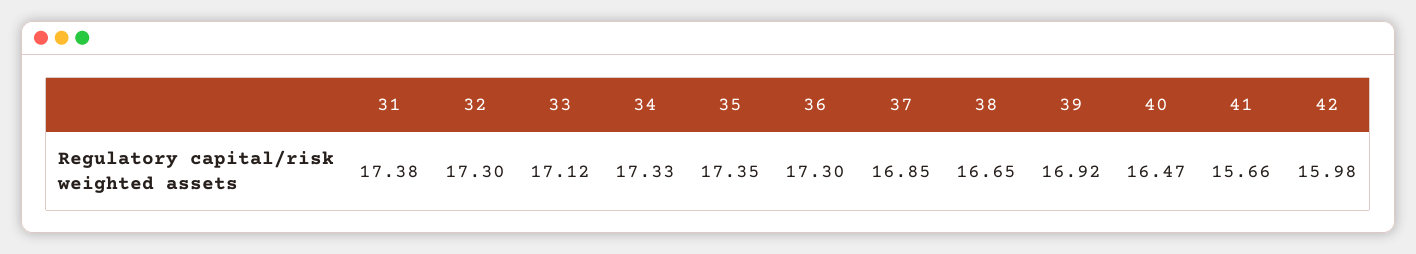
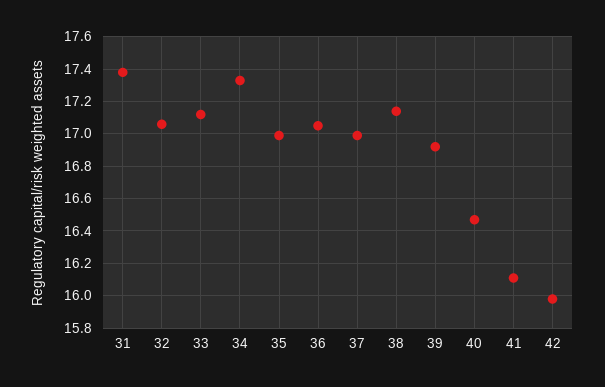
  {
    "31": 17.38,
-   "32": 17.3,
+   "32": 17.05,
    "33": 17.12,
    "34": 17.33,
-   "35": 17.35,
+   "35": 17,
-   "36": 17.3,
+   "36": 17.05,
-   "37": 16.85,
+   "37": 17,
-   "38": 16.65,
+   "38": 17.15,
    "39": 16.92,
    "40": 16.47,
-   "41": 15.66,
+   "41": 16.1,
    "42": 15.98
  }

